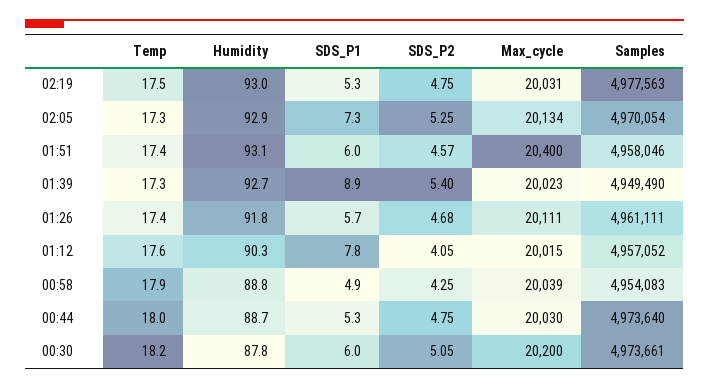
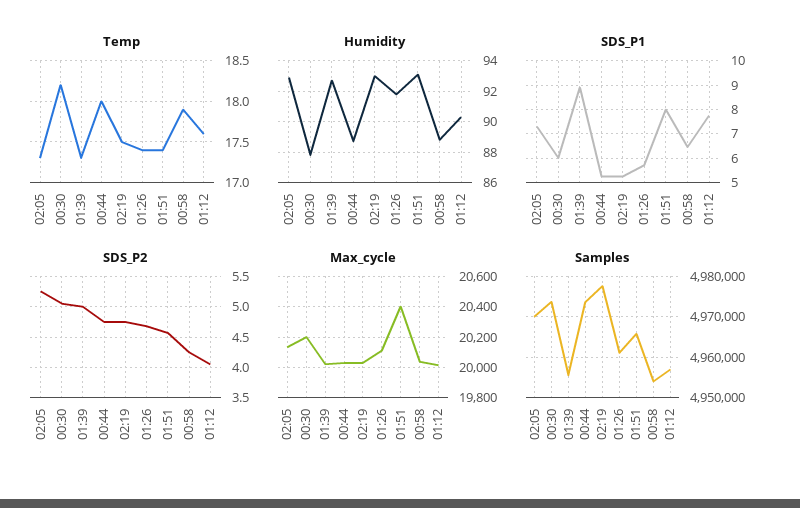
  {
    "Temp": {
      "02:19": 17.5,
      "02:05": 17.3,
      "01:51": 17.4,
      "01:39": 17.3,
      "01:26": 17.4,
      "01:12": 17.6,
      "00:58": 17.9,
      "00:44": 18,
      "00:30": 18.2
    },
    "Humidity": {
      "02:19": 93,
      "02:05": 92.9,
      "01:51": 93.1,
      "01:39": 92.7,
      "01:26": 91.8,
      "01:12": 90.3,
      "00:58": 88.8,
      "00:44": 88.7,
      "00:30": 87.8
    },
    "SDS_P1": {
      "02:19": 5.3,
      "02:05": 7.3,
-     "01:51": 6,
+     "01:51": 8,
      "01:39": 8.9,
      "01:26": 5.7,
      "01:12": 7.8,
-     "00:58": 4.9,
+     "00:58": 6.5,
      "00:44": 5.3,
      "00:30": 6
    },
    "SDS_P2": {
      "02:19": 4.75,
      "02:05": 5.25,
      "01:51": 4.57,
-     "01:39": 5.4,
+     "01:39": 5,
      "01:26": 4.68,
      "01:12": 4.05,
      "00:58": 4.25,
      "00:44": 4.75,
      "00:30": 5.05
    },
    "Max_cycle": {
      "02:19": 20031,
      "02:05": 20134,
      "01:51": 20400,
      "01:39": 20023,
      "01:26": 20111,
      "01:12": 20015,
      "00:58": 20039,
      "00:44": 20030,
      "00:30": 20200
    },
    "Samples": {
      "02:19": 4977563,
      "02:05": 4970054,
-     "01:51": 4958046,
+     "01:51": 4966000,
-     "01:39": 4949490,
+     "01:39": 4956000,
      "01:26": 4961111,
      "01:12": 4957052,
      "00:58": 4954083,
      "00:44": 4973640,
      "00:30": 4973661
    }
  }

